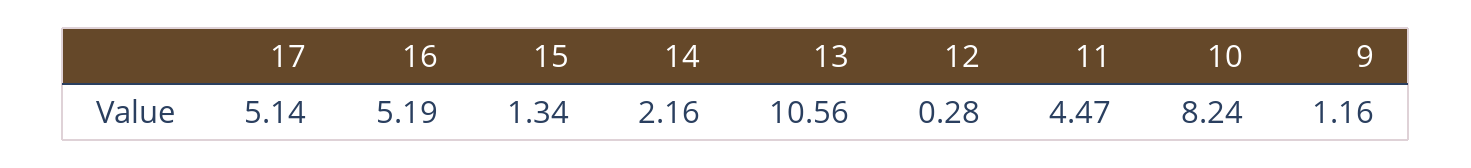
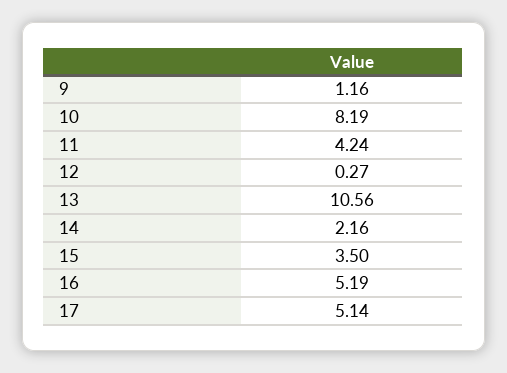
  {
    "17": 5.14,
    "16": 5.19,
-   "15": 1.34,
+   "15": 3.5,
    "14": 2.16,
    "13": 10.56,
-   "12": 0.28,
+   "12": 0.27,
-   "11": 4.47,
+   "11": 4.24,
-   "10": 8.24,
+   "10": 8.19,
    "9": 1.16
  }

